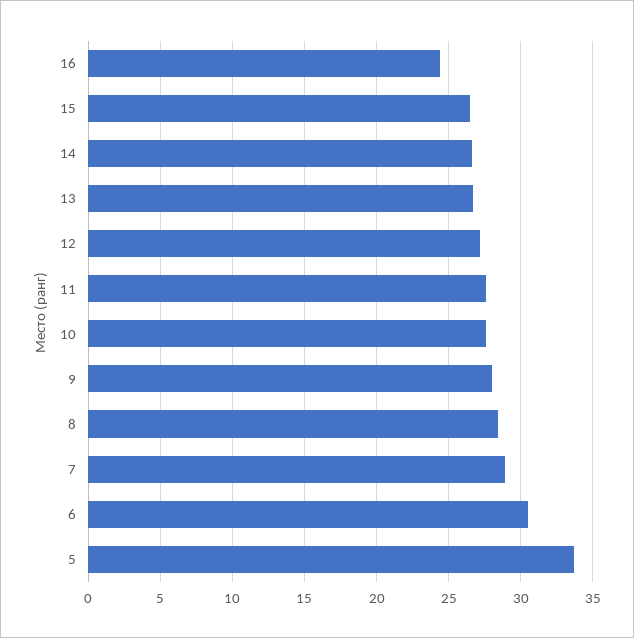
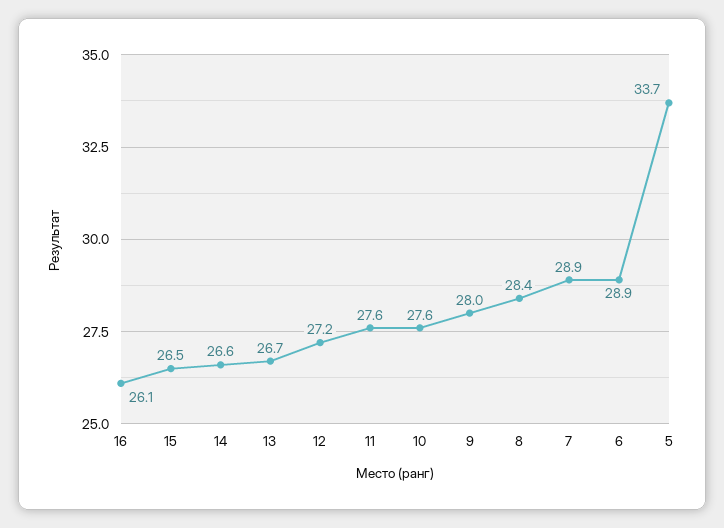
  {
-   "16": 24.5,
+   "16": 26.1,
    "15": 26.5,
    "14": 26.6,
    "13": 26.7,
    "12": 27.2,
    "11": 27.6,
    "10": 27.6,
    "9": 28,
    "8": 28.4,
    "7": 28.9,
-   "6": 30.5,
+   "6": 28.9,
    "5": 33.7
  }

